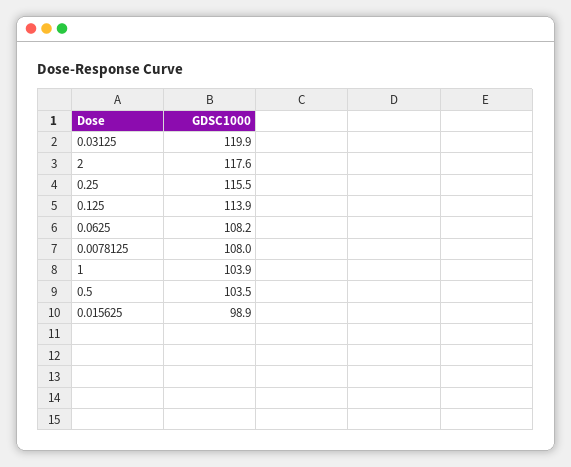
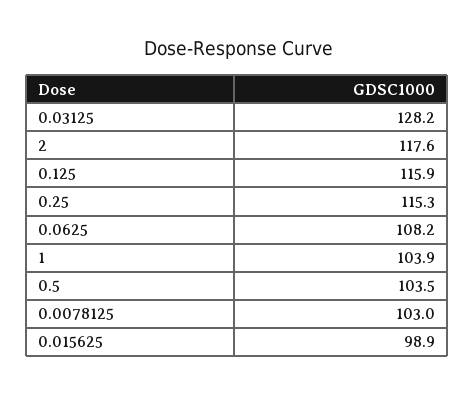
  {
-   "0.03125": 119.9,
+   "0.03125": 128.2,
    "2": 117.6,
-   "0.25": 115.5,
+   "0.25": 115.3,
-   "0.125": 113.9,
+   "0.125": 115.9,
    "0.0625": 108.2,
-   "0.0078125": 108,
+   "0.0078125": 103,
    "1": 103.9,
    "0.5": 103.5,
    "0.015625": 98.9
  }

